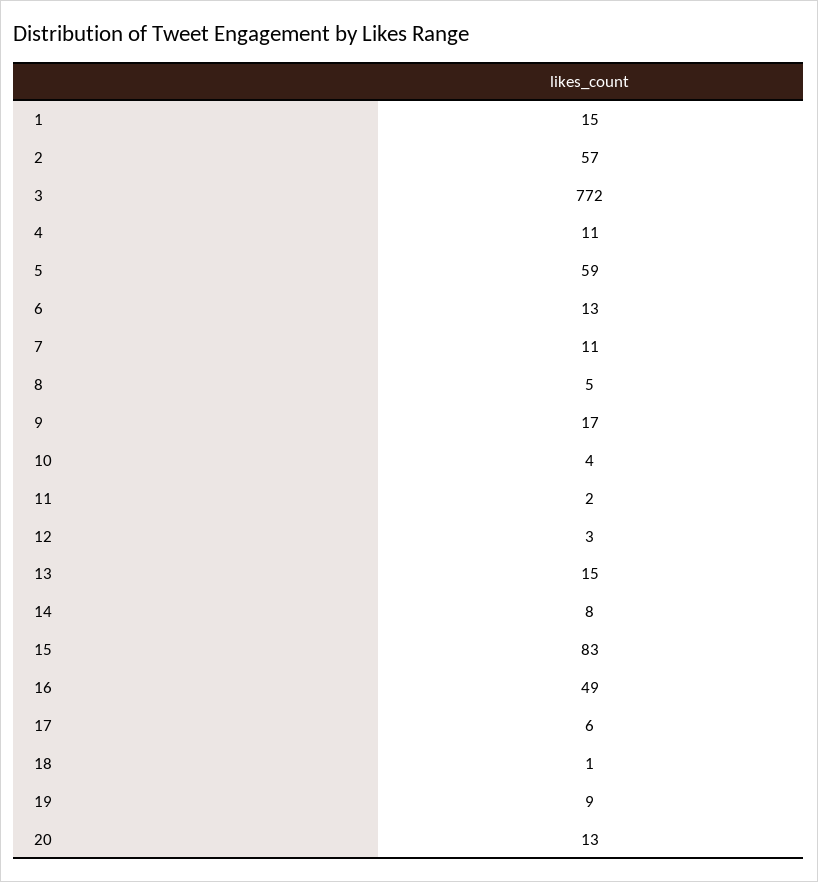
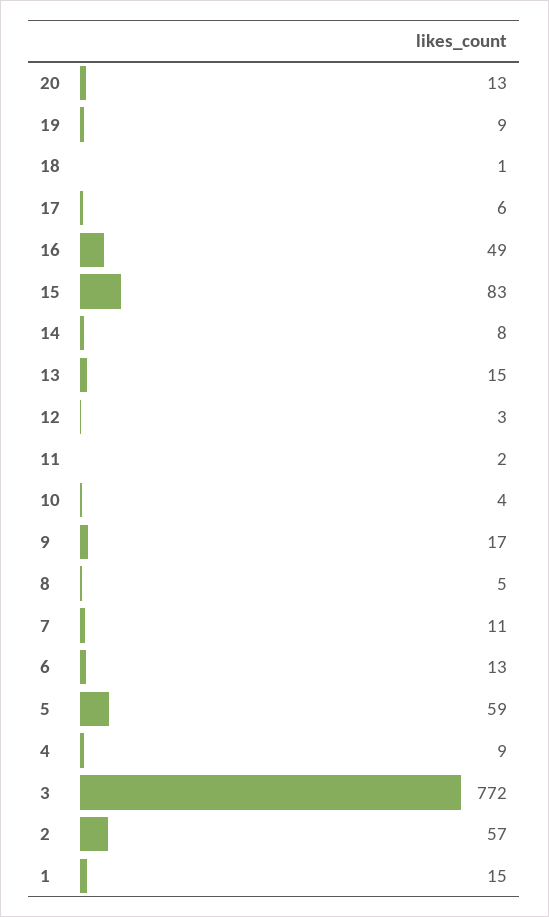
  {
    "1": 15,
    "2": 57,
    "3": 772,
-   "4": 11,
+   "4": 9,
    "5": 59,
    "6": 13,
    "7": 11,
    "8": 5,
    "9": 17,
    "10": 4,
    "11": 2,
    "12": 3,
    "13": 15,
    "14": 8,
    "15": 83,
    "16": 49,
    "17": 6,
    "18": 1,
    "19": 9,
    "20": 13
  }

